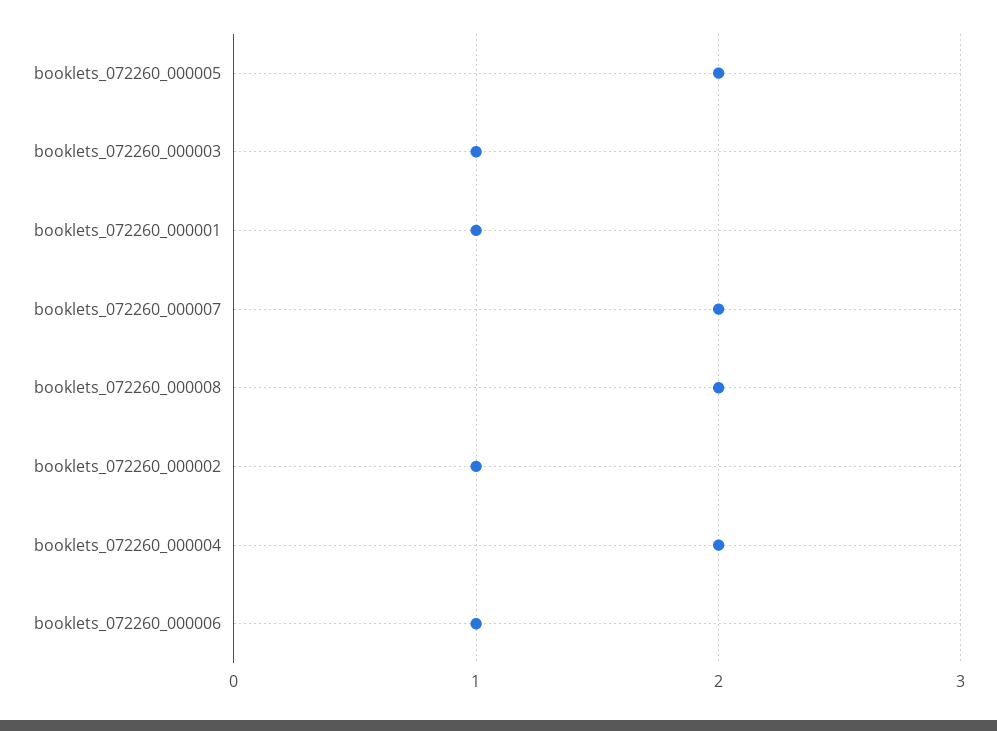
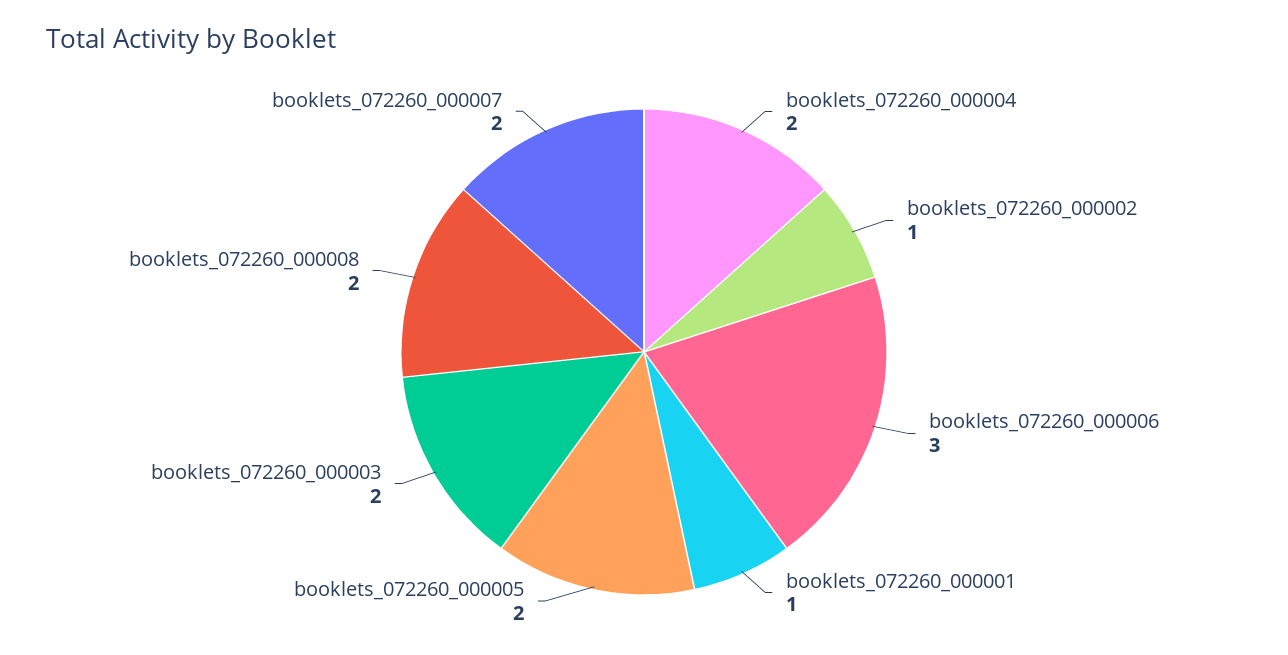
  {
    "booklets_072260_000005": 2,
-   "booklets_072260_000003": 1,
+   "booklets_072260_000003": 2,
    "booklets_072260_000001": 1,
    "booklets_072260_000007": 2,
    "booklets_072260_000008": 2,
    "booklets_072260_000002": 1,
    "booklets_072260_000004": 2,
-   "booklets_072260_000006": 1
+   "booklets_072260_000006": 3
  }

